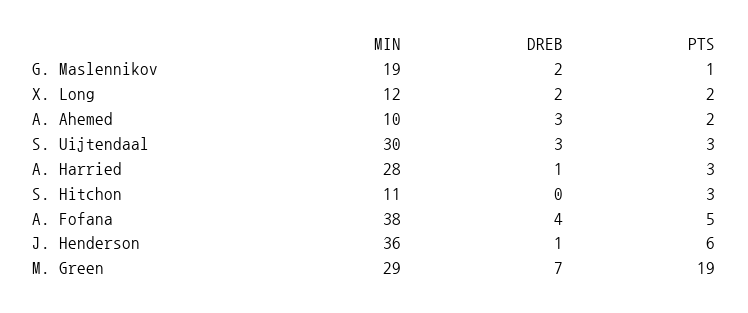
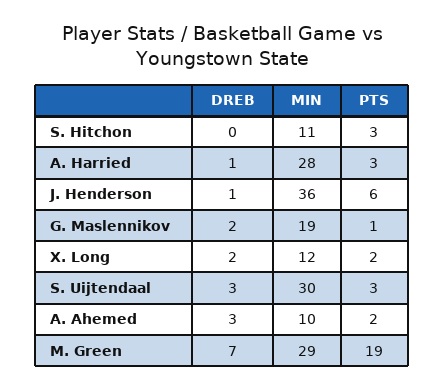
  {
    "MIN": {
      "G. Maslennikov": 19,
      "X. Long": 12,
      "A. Ahemed": 10,
      "S. Uijtendaal": 30,
      "A. Harried": 28,
      "S. Hitchon": 11,
-     "A. Fofana": 38,
      "J. Henderson": 36,
      "M. Green": 29
    },
    "DREB": {
      "G. Maslennikov": 2,
      "X. Long": 2,
      "A. Ahemed": 3,
      "S. Uijtendaal": 3,
      "A. Harried": 1,
      "S. Hitchon": 0,
-     "A. Fofana": 4,
      "J. Henderson": 1,
      "M. Green": 7
    },
    "PTS": {
      "G. Maslennikov": 1,
      "X. Long": 2,
      "A. Ahemed": 2,
      "S. Uijtendaal": 3,
      "A. Harried": 3,
      "S. Hitchon": 3,
-     "A. Fofana": 5,
      "J. Henderson": 6,
      "M. Green": 19
    }
  }

